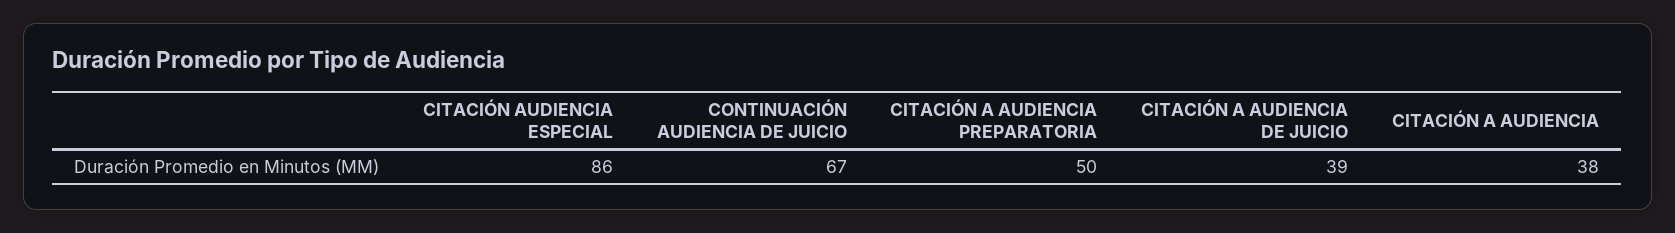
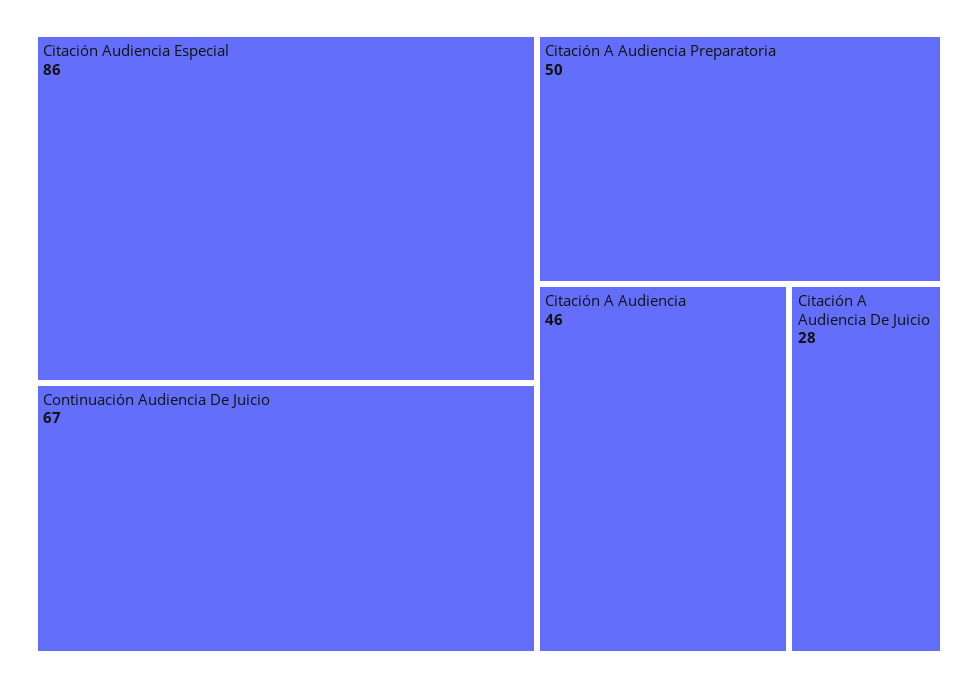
  {
    "CITACIÓN AUDIENCIA ESPECIAL": 86,
    "CONTINUACIÓN AUDIENCIA DE JUICIO": 67,
    "CITACIÓN A AUDIENCIA PREPARATORIA": 50,
-   "CITACIÓN A AUDIENCIA DE JUICIO": 39,
+   "CITACIÓN A AUDIENCIA DE JUICIO": 28,
-   "CITACIÓN A AUDIENCIA": 38
+   "CITACIÓN A AUDIENCIA": 46
  }

